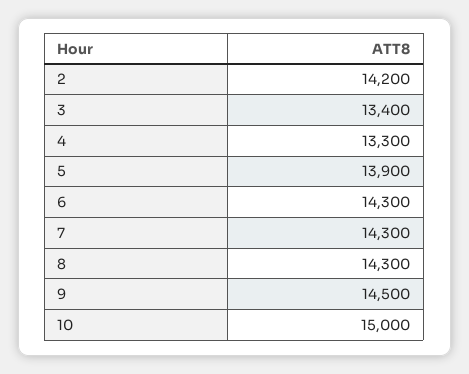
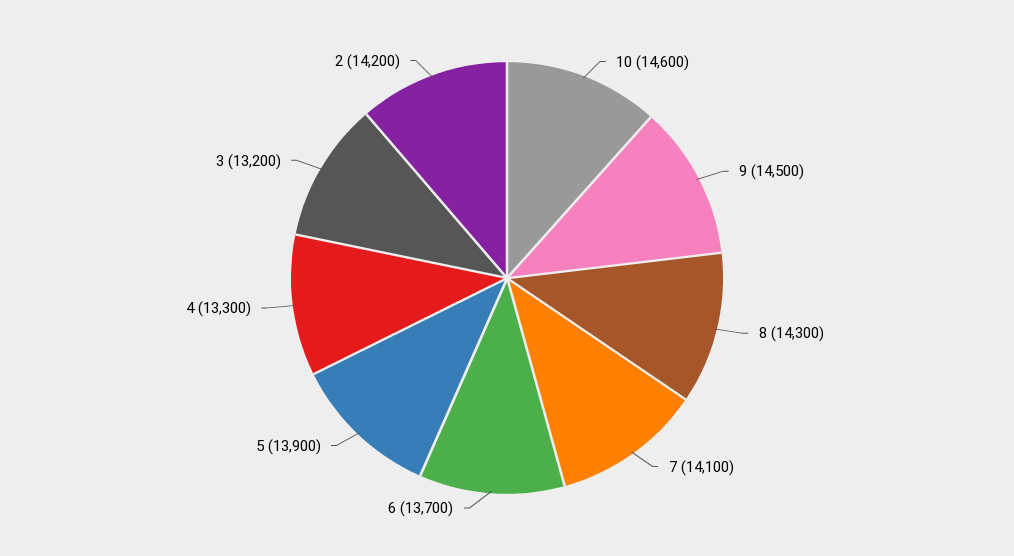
  {
    "2": 14200,
-   "3": 13400,
+   "3": 13200,
    "4": 13300,
    "5": 13900,
-   "6": 14300,
+   "6": 13700,
-   "7": 14300,
+   "7": 14100,
    "8": 14300,
    "9": 14500,
-   "10": 15000
+   "10": 14600
  }

